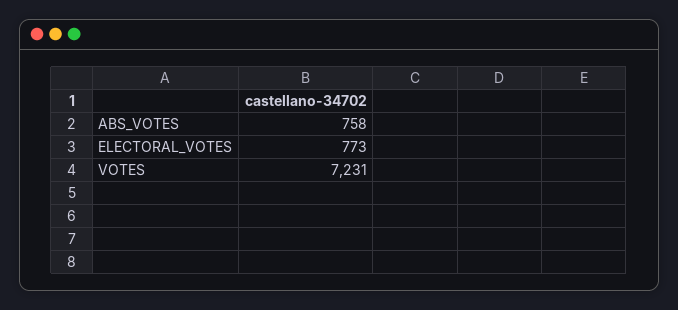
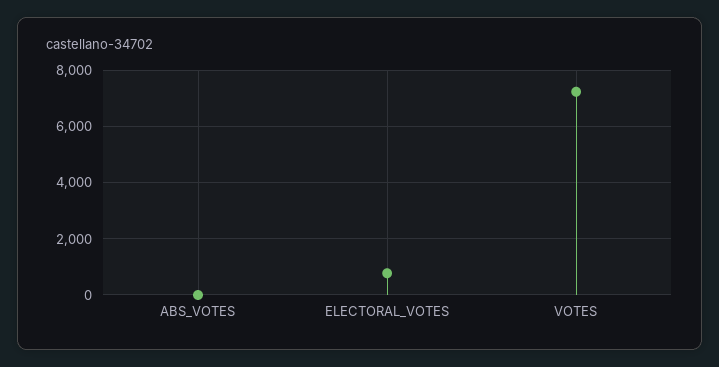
  {
-   "ABS_VOTES": 758,
+   "ABS_VOTES": 0,
    "ELECTORAL_VOTES": 773,
    "VOTES": 7231
  }

